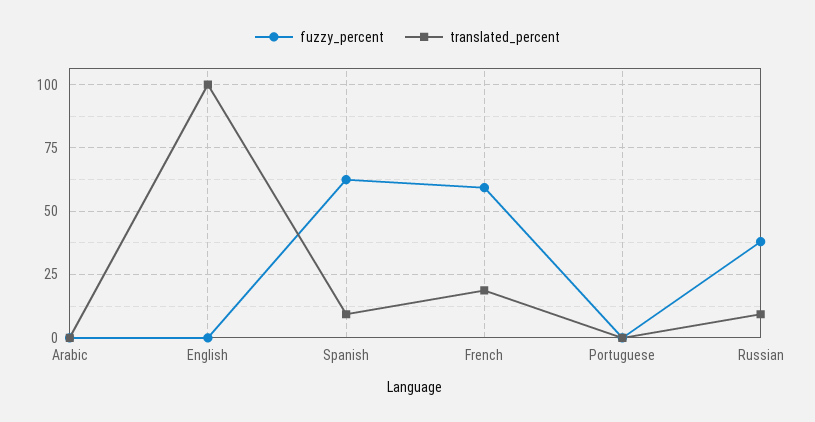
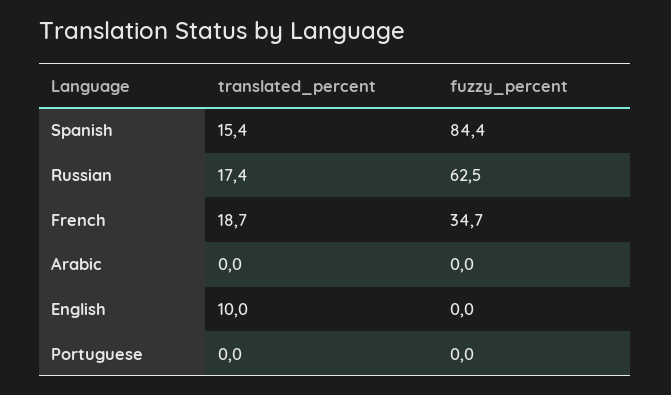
  {
    "fuzzy_percent": {
      "Arabic": 0,
      "English": 0,
-     "Spanish": 62.5,
+     "Spanish": 84.4,
-     "French": 60,
+     "French": 34.7,
      "Portuguese": 0,
-     "Russian": 37.5
+     "Russian": 62.5
    },
    "translated_percent": {
      "Arabic": 0,
-     "English": 100,
+     "English": 10,
-     "Spanish": 10,
+     "Spanish": 15.4,
      "French": 18.7,
      "Portuguese": 0,
-     "Russian": 10
+     "Russian": 17.4
    }
  }

